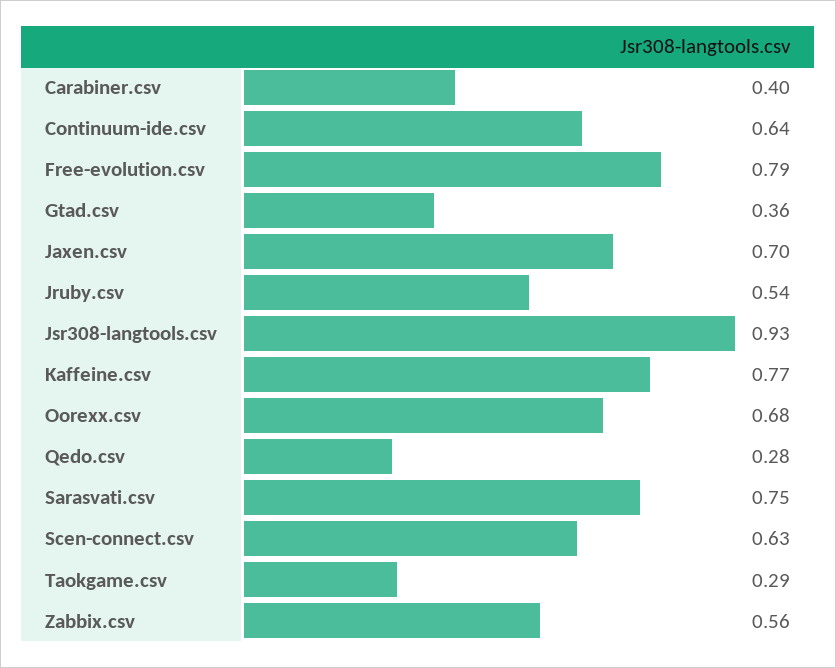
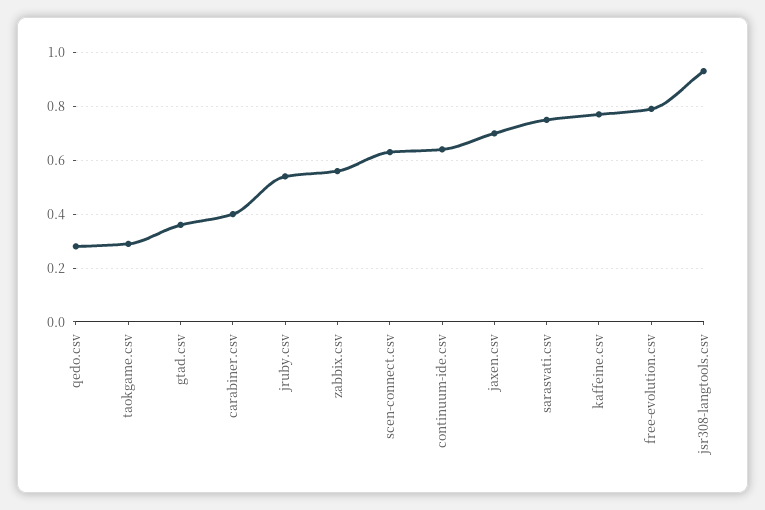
  {
    "Carabiner.csv": 0.4,
    "Continuum-ide.csv": 0.64,
    "Free-evolution.csv": 0.79,
    "Gtad.csv": 0.36,
    "Jaxen.csv": 0.7,
    "Jruby.csv": 0.54,
    "Jsr308-langtools.csv": 0.93,
    "Kaffeine.csv": 0.77,
-   "Oorexx.csv": 0.68,
    "Qedo.csv": 0.28,
    "Sarasvati.csv": 0.75,
    "Scen-connect.csv": 0.63,
    "Taokgame.csv": 0.29,
    "Zabbix.csv": 0.56
  }

